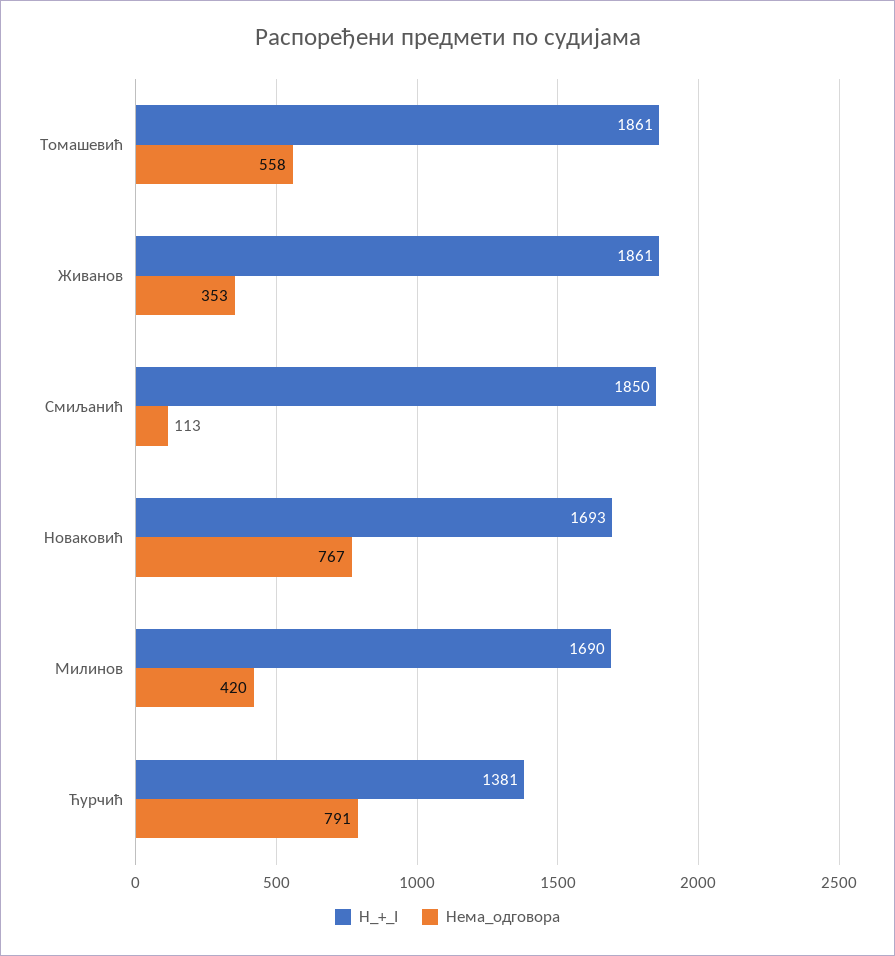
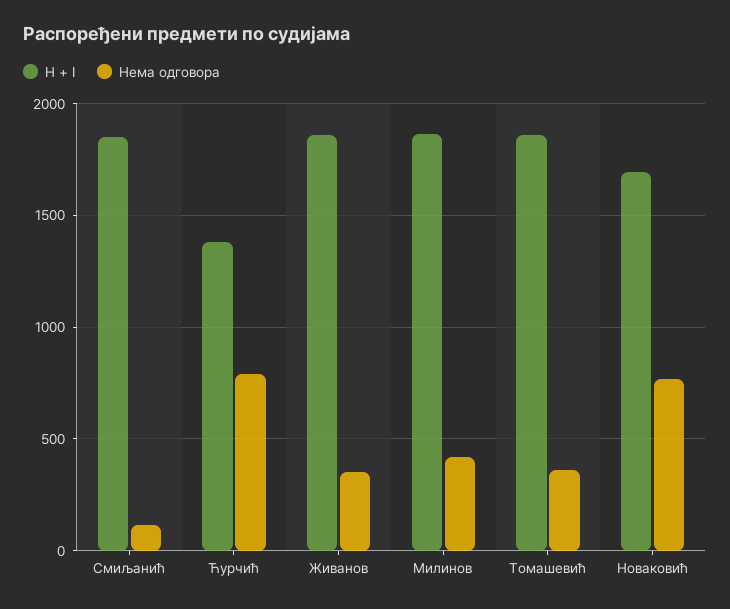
  {
    "H_+_I": {
      "Томашевић": 1861,
      "Живанов": 1861,
      "Смиљанић": 1850,
      "Новаковић": 1693,
-     "Милинов": 1690,
+     "Милинов": 1850,
      "Ћурчић": 1381
    },
    "Нема_одговора": {
-     "Томашевић": 558,
+     "Томашевић": 350,
      "Живанов": 353,
      "Смиљанић": 113,
      "Новаковић": 767,
      "Милинов": 420,
      "Ћурчић": 791
    }
  }

